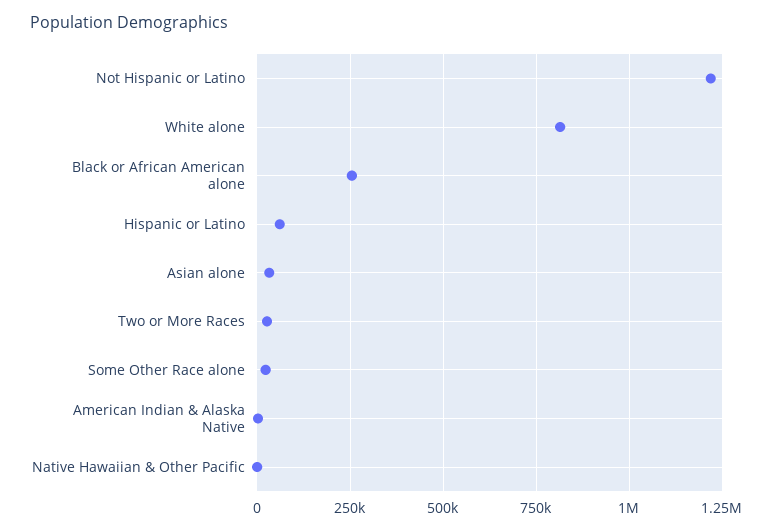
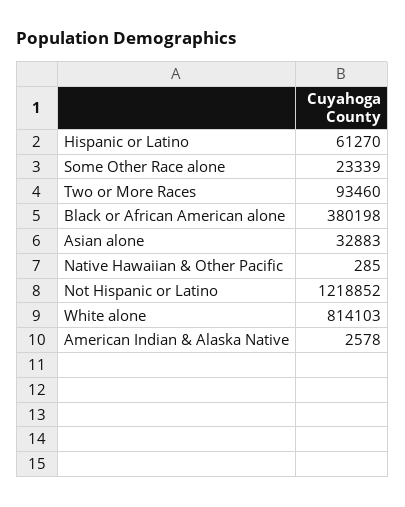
  {
    "Not Hispanic or Latino": 1218852,
    "White alone": 814103,
-   "Black or African American alone": 250000,
+   "Black or African American alone": 380198,
    "Hispanic or Latino": 61270,
    "Asian alone": 32883,
-   "Two or More Races": 25000,
+   "Two or More Races": 93460,
    "Some Other Race alone": 23339,
    "American Indian & Alaska Native": 2578,
    "Native Hawaiian & Other Pacific": 285
  }

